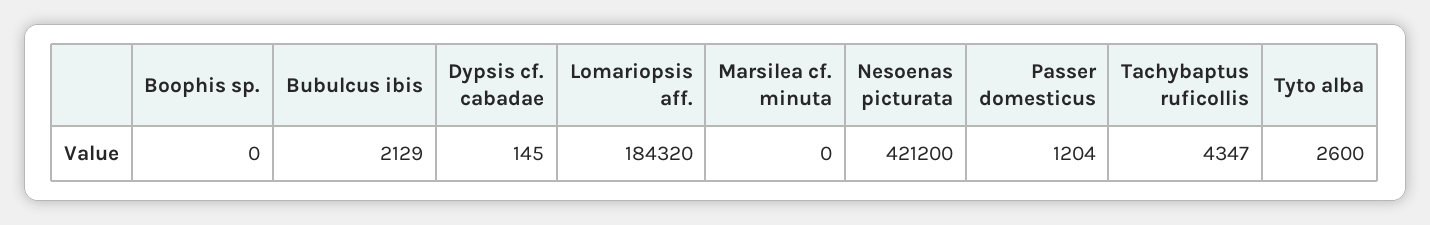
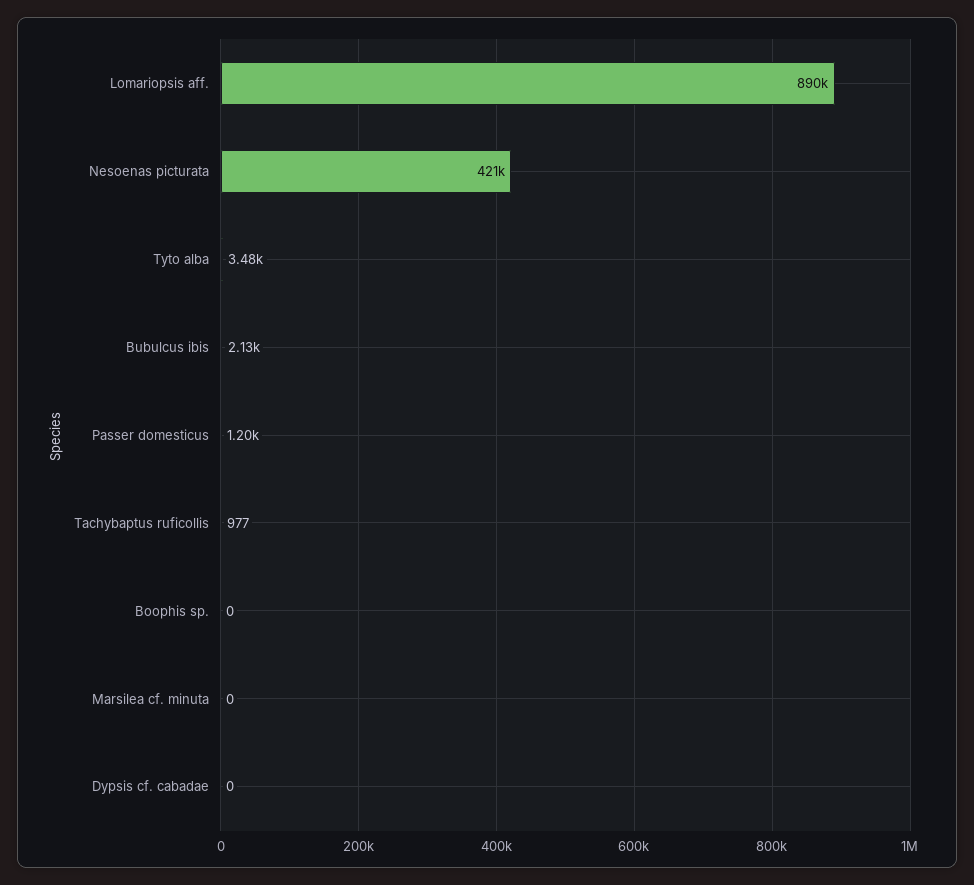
  {
    "Boophis sp.": 0,
    "Bubulcus ibis": 2129,
-   "Dypsis cf. cabadae": 145,
+   "Dypsis cf. cabadae": 0,
-   "Lomariopsis aff.": 184320,
+   "Lomariopsis aff.": 890000,
    "Marsilea cf. minuta": 0,
    "Nesoenas picturata": 421200,
    "Passer domesticus": 1204,
-   "Tachybaptus ruficollis": 4347,
+   "Tachybaptus ruficollis": 977,
-   "Tyto alba": 2600
+   "Tyto alba": 3480
  }

